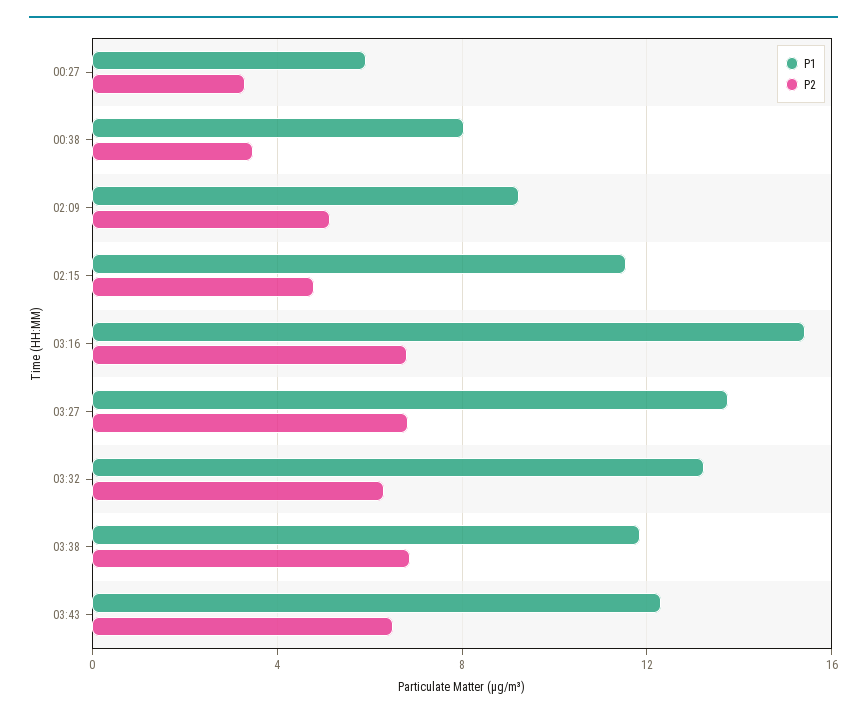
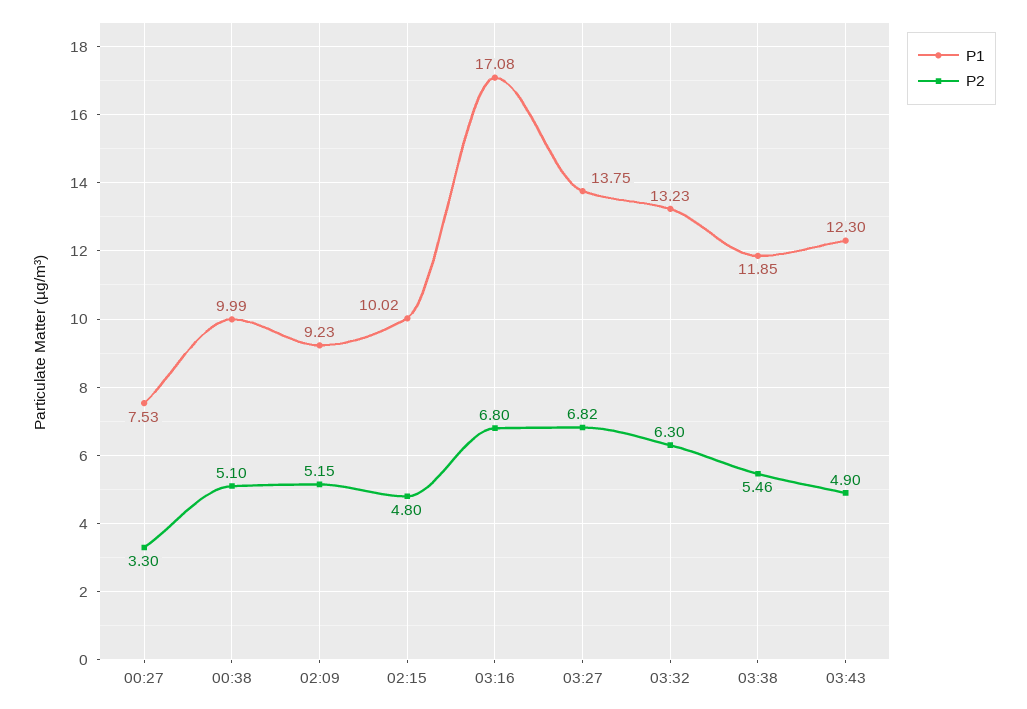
  {
    "P1": {
-     "00:27": 6,
+     "00:27": 7.53,
-     "00:38": 8,
+     "00:38": 9.99,
      "02:09": 9.23,
-     "02:15": 11.5,
+     "02:15": 10.02,
-     "03:16": 15.5,
+     "03:16": 17.08,
      "03:27": 13.75,
      "03:32": 13.23,
      "03:38": 11.85,
      "03:43": 12.3
    },
    "P2": {
      "00:27": 3.3,
-     "00:38": 3.5,
+     "00:38": 5.1,
      "02:09": 5.15,
      "02:15": 4.8,
      "03:16": 6.8,
      "03:27": 6.82,
      "03:32": 6.3,
-     "03:38": 7,
+     "03:38": 5.46,
-     "03:43": 6.5
+     "03:43": 4.9
    }
  }

